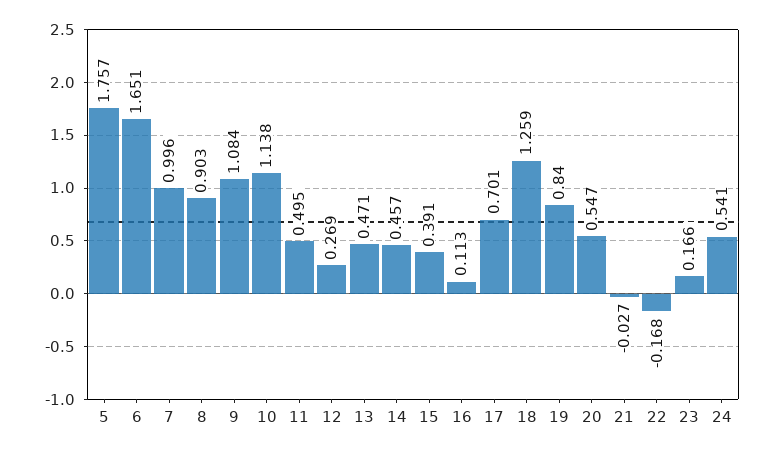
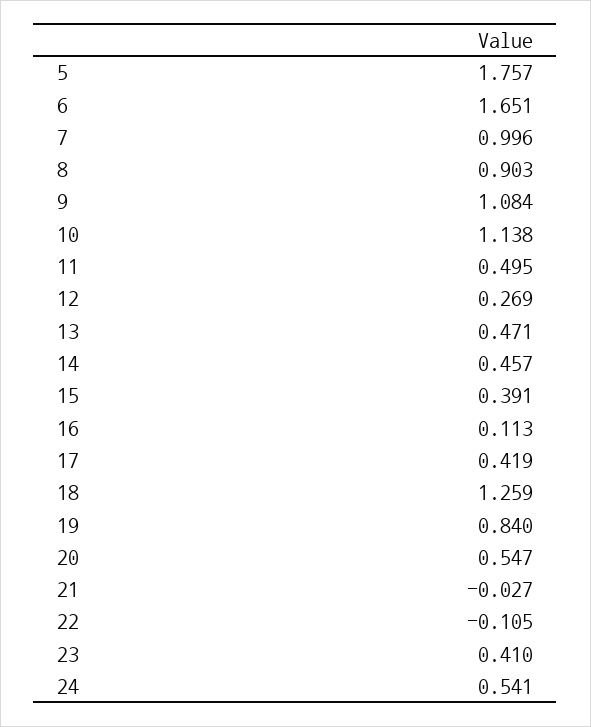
  {
    "5": 1.757,
    "6": 1.651,
    "7": 0.996,
    "8": 0.903,
    "9": 1.084,
    "10": 1.138,
    "11": 0.495,
    "12": 0.269,
    "13": 0.471,
    "14": 0.457,
    "15": 0.391,
    "16": 0.113,
-   "17": 0.701,
+   "17": 0.419,
    "18": 1.259,
    "19": 0.84,
    "20": 0.547,
    "21": -0.027,
-   "22": -0.168,
+   "22": -0.105,
-   "23": 0.166,
+   "23": 0.41,
    "24": 0.541
  }

